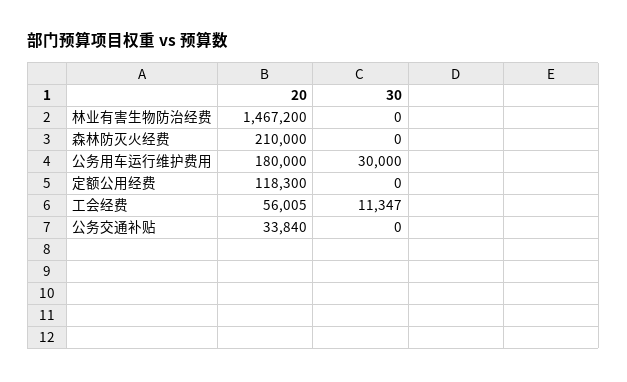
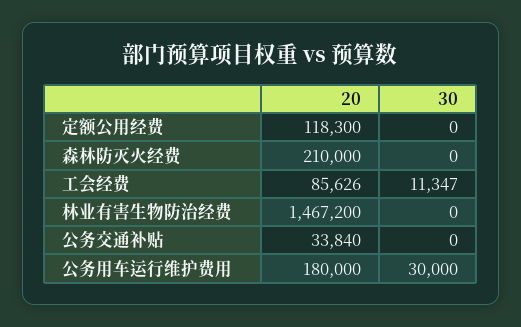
  {
    "20": {
      "林业有害生物防治经费": 1467200,
      "森林防灭火经费": 210000,
      "公务用车运行维护费用": 180000,
      "定额公用经费": 118300,
-     "工会经费": 56005,
+     "工会经费": 85626,
      "公务交通补贴": 33840
    },
    "30": {
      "林业有害生物防治经费": 0,
      "森林防灭火经费": 0,
      "公务用车运行维护费用": 30000,
      "定额公用经费": 0,
      "工会经费": 11347,
      "公务交通补贴": 0
    }
  }

